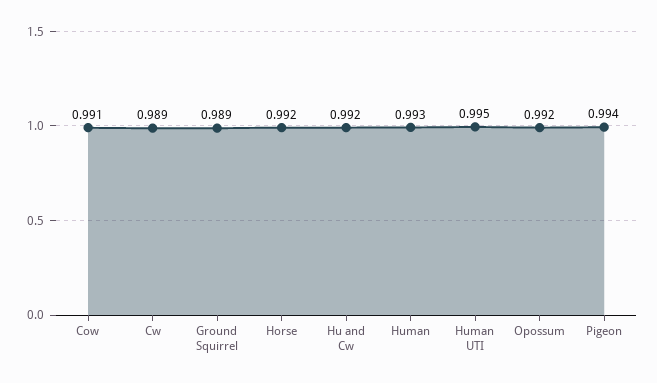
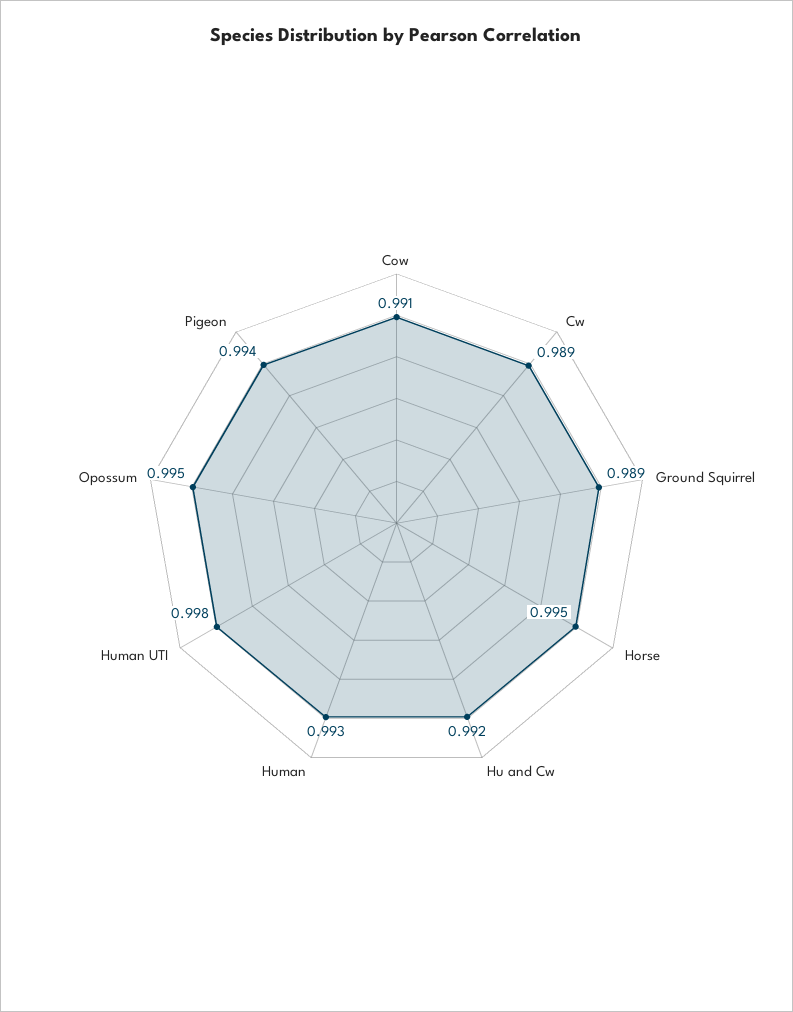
  {
    "Cow": 0.991,
    "Cw": 0.989,
    "Ground Squirrel": 0.989,
-   "Horse": 0.992,
+   "Horse": 0.995,
    "Hu and Cw": 0.992,
    "Human": 0.993,
-   "Human UTI": 0.995,
+   "Human UTI": 0.998,
-   "Opossum": 0.992,
+   "Opossum": 0.995,
    "Pigeon": 0.994
  }

